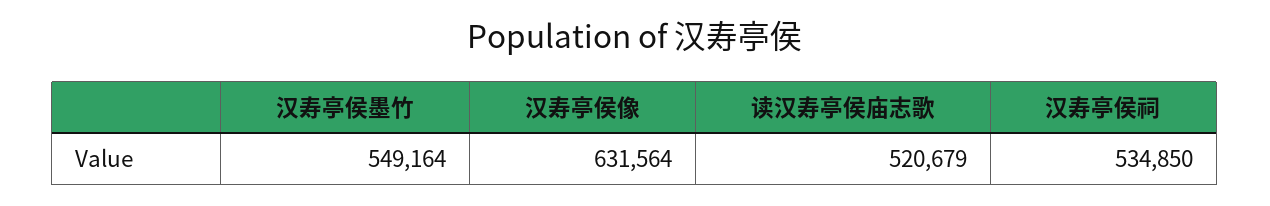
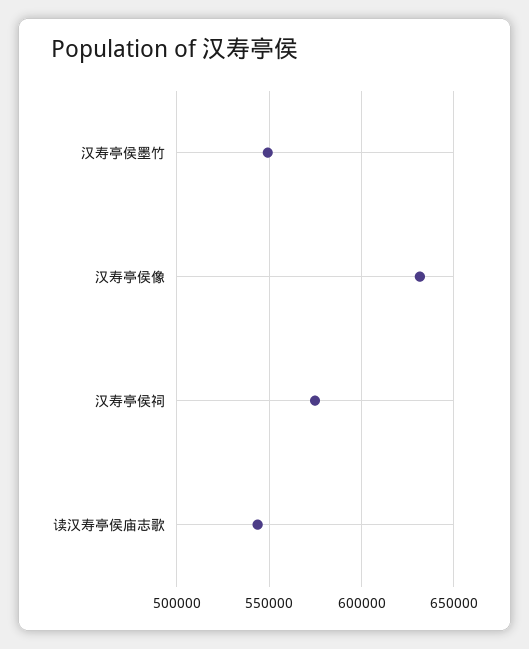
  {
    "汉寿亭侯墨竹": 549164,
    "汉寿亭侯像": 631564,
-   "读汉寿亭侯庙志歌": 520679,
+   "读汉寿亭侯庙志歌": 545000,
-   "汉寿亭侯祠": 534850
+   "汉寿亭侯祠": 575000
  }

